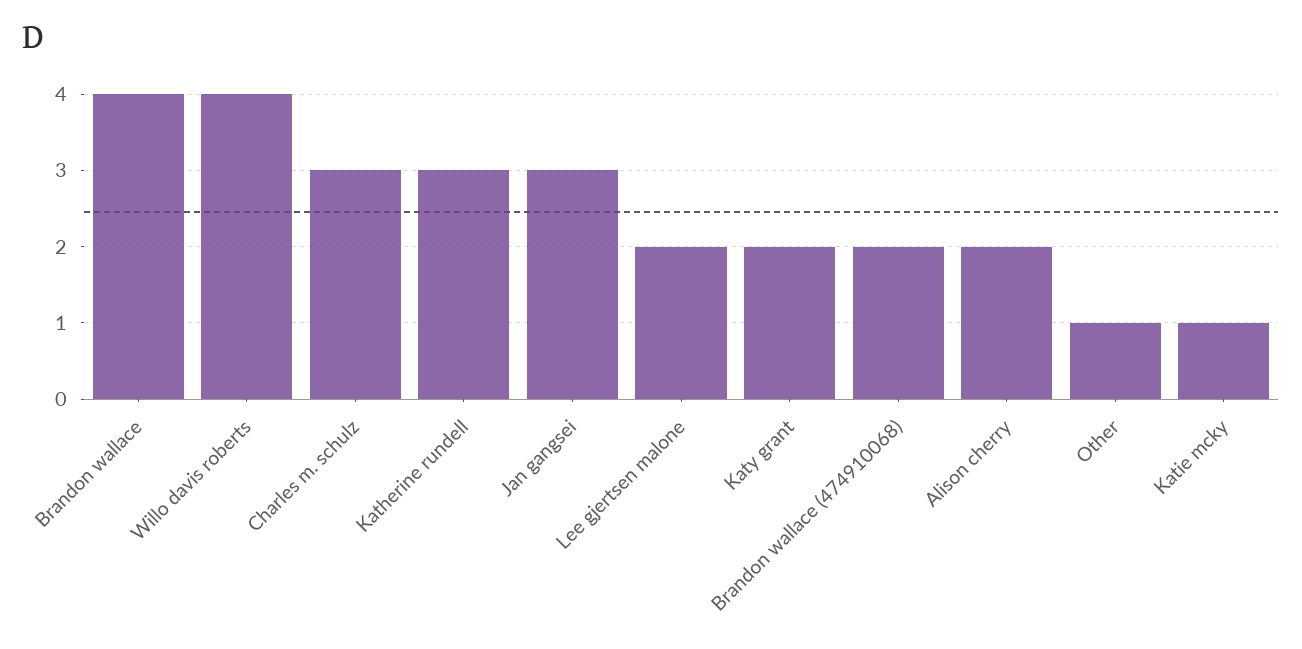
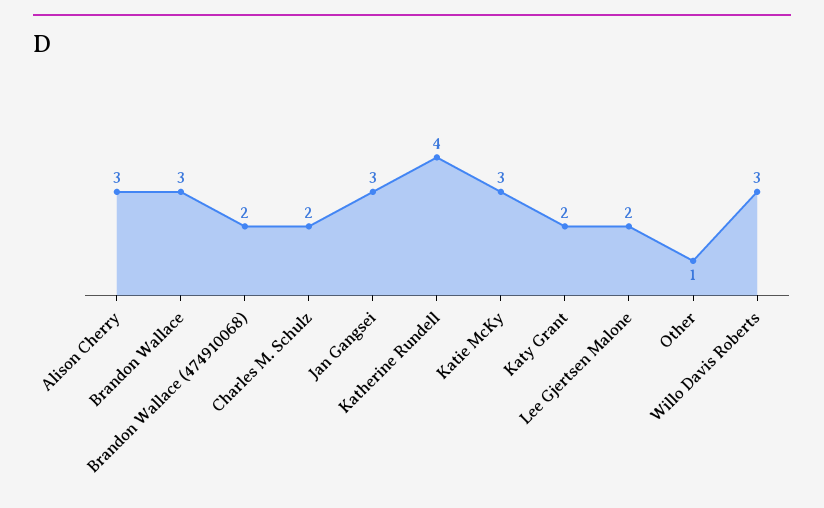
  {
-   "Brandon wallace": 4,
+   "Brandon wallace": 3,
-   "Willo davis roberts": 4,
+   "Willo davis roberts": 3,
-   "Charles m. schulz": 3,
+   "Charles m. schulz": 2,
-   "Katherine rundell": 3,
+   "Katherine rundell": 4,
    "Jan gangsei": 3,
    "Lee gjertsen malone": 2,
    "Katy grant": 2,
    "Brandon wallace (474910068)": 2,
-   "Alison cherry": 2,
+   "Alison cherry": 3,
    "Other": 1,
-   "Katie mcky": 1
+   "Katie mcky": 3
  }

